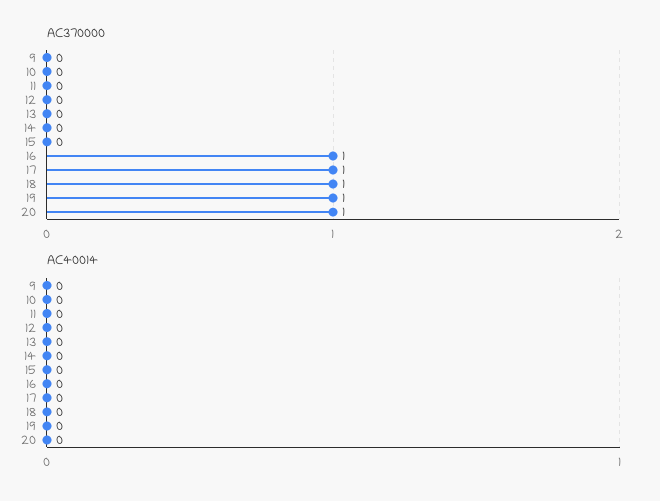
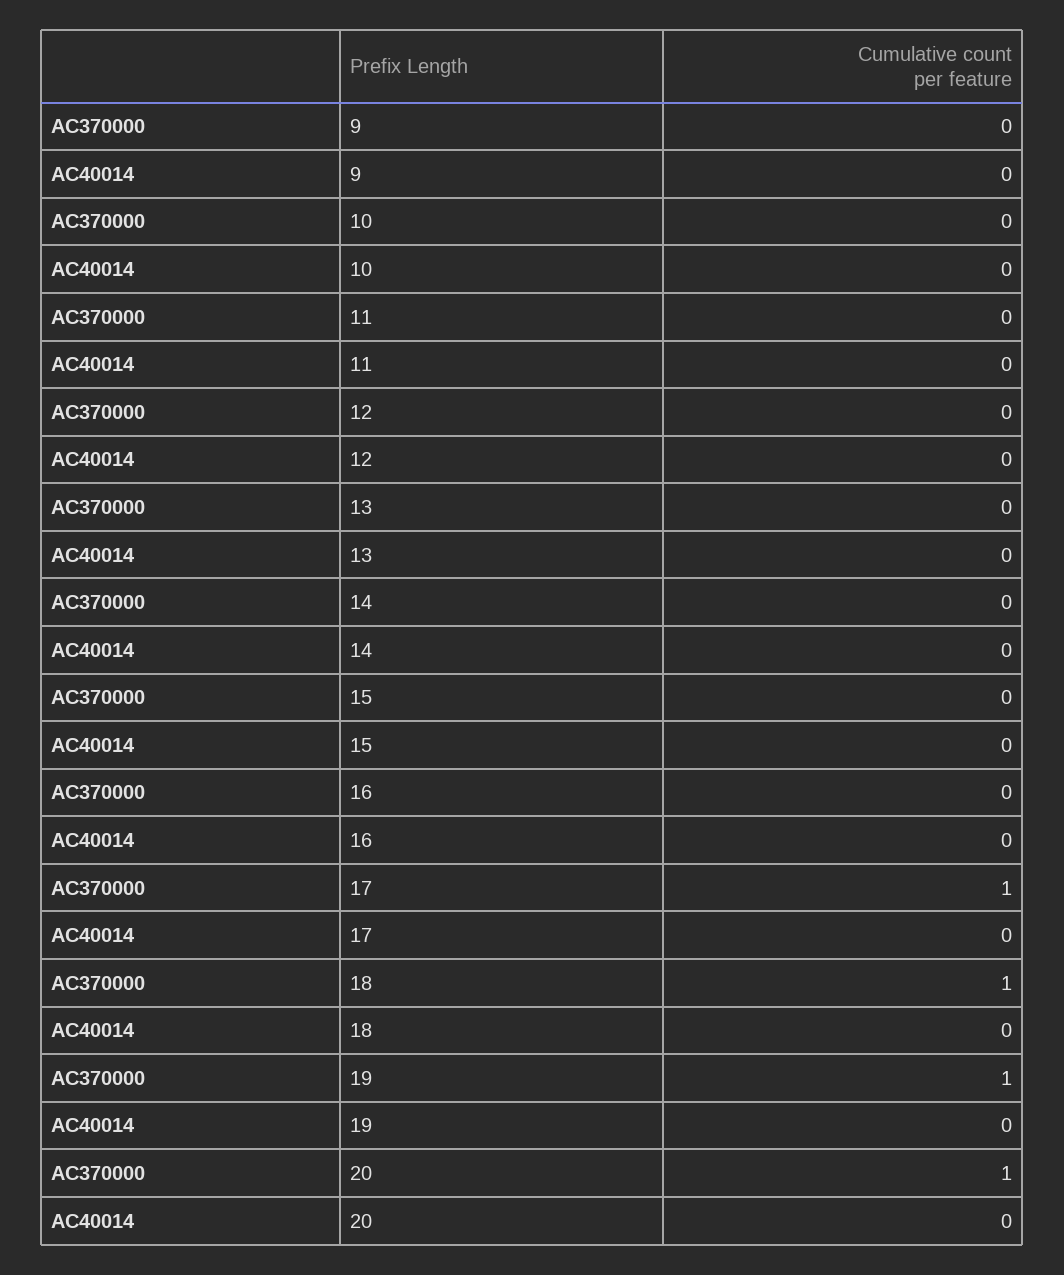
  {
    "AC370000": {
      "9": 0,
      "10": 0,
      "11": 0,
      "12": 0,
      "13": 0,
      "14": 0,
      "15": 0,
-     "16": 1,
+     "16": 0,
      "17": 1,
      "18": 1,
      "19": 1,
      "20": 1
    },
    "AC40014": {
      "9": 0,
      "10": 0,
      "11": 0,
      "12": 0,
      "13": 0,
      "14": 0,
      "15": 0,
      "16": 0,
      "17": 0,
      "18": 0,
      "19": 0,
      "20": 0
    }
  }

